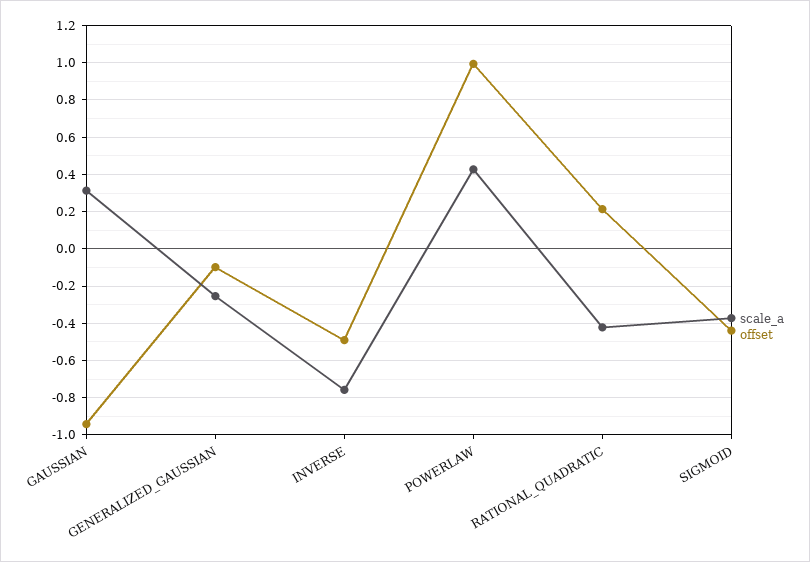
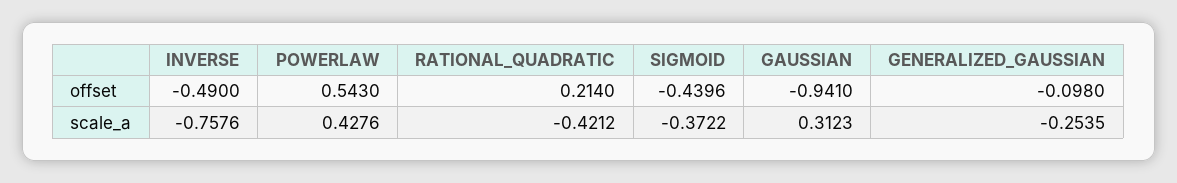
  {
    "scale_a": {
      "GAUSSIAN": 0.3123,
      "GENERALIZED_GAUSSIAN": -0.2535,
      "INVERSE": -0.7576,
      "POWERLAW": 0.4276,
      "RATIONAL_QUADRATIC": -0.4212,
      "SIGMOID": -0.3722
    },
    "offset": {
      "GAUSSIAN": -0.941,
      "GENERALIZED_GAUSSIAN": -0.098,
      "INVERSE": -0.49,
-     "POWERLAW": 1,
+     "POWERLAW": 0.543,
      "RATIONAL_QUADRATIC": 0.214,
      "SIGMOID": -0.4396
    }
  }

